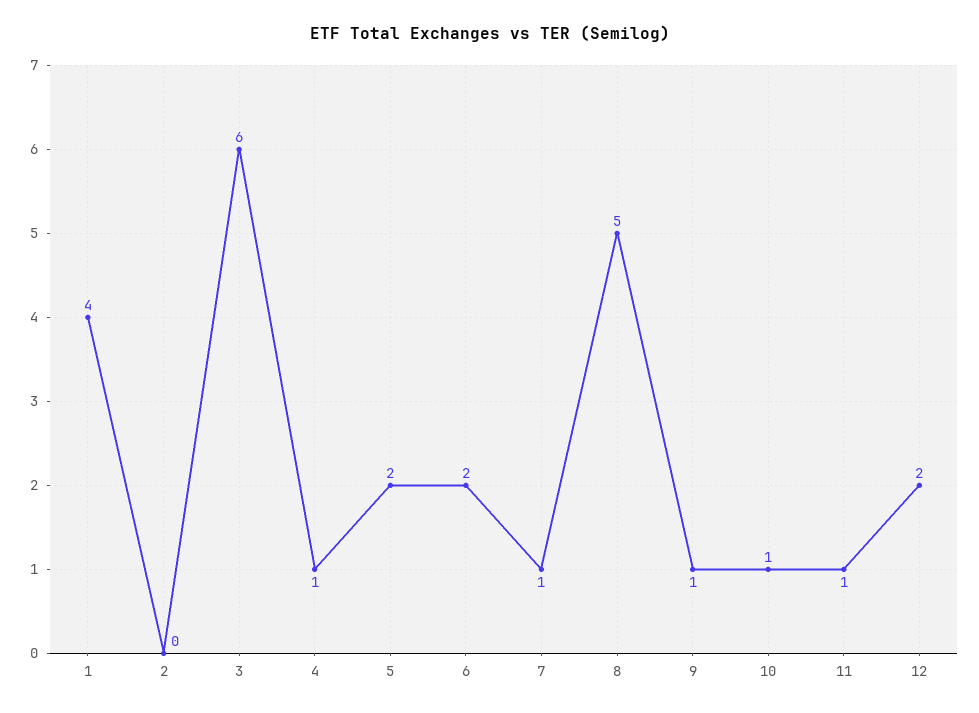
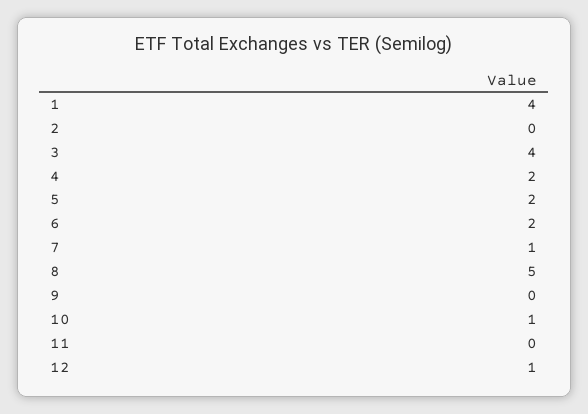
  {
    "1": 4,
    "2": 0,
-   "3": 6,
+   "3": 4,
-   "4": 1,
+   "4": 2,
    "5": 2,
    "6": 2,
    "7": 1,
    "8": 5,
-   "9": 1,
+   "9": 0,
    "10": 1,
-   "11": 1,
+   "11": 0,
-   "12": 2
+   "12": 1
  }

